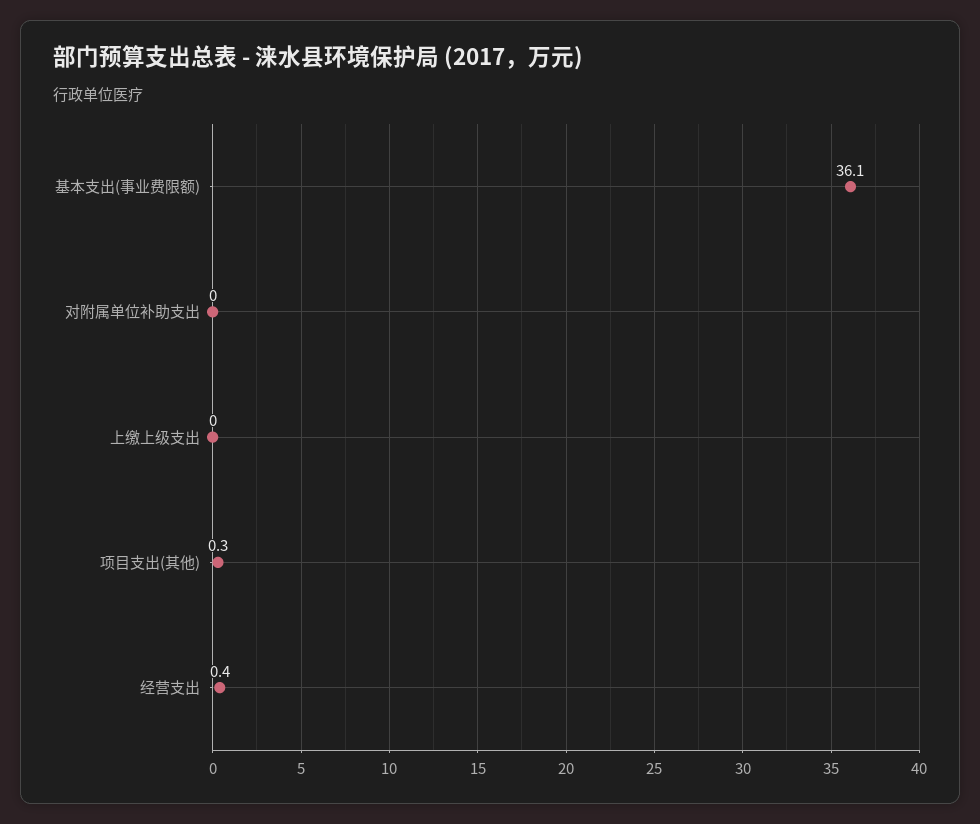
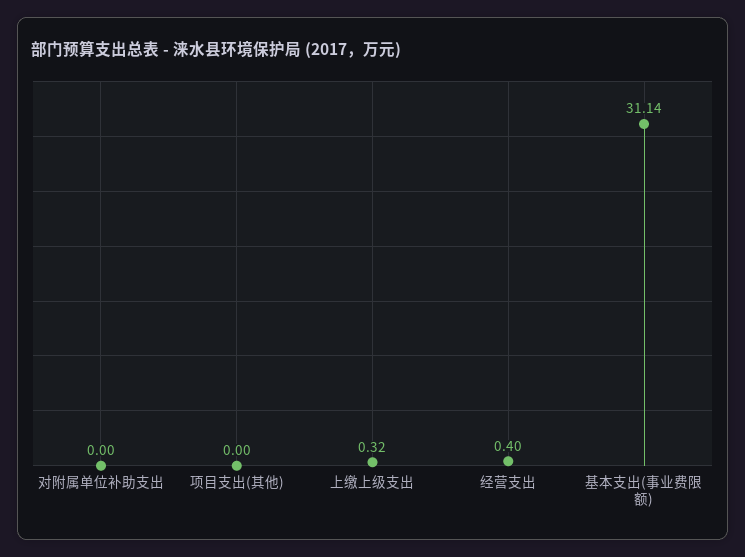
  {
-   "基本支出(事业费限额)": 36.1,
+   "基本支出(事业费限额)": 31.14,
    "对附属单位补助支出": 0,
-   "上缴上级支出": 0,
+   "上缴上级支出": 0.32,
-   "项目支出(其他)": 0.3,
+   "项目支出(其他)": 0,
    "经营支出": 0.4
  }

